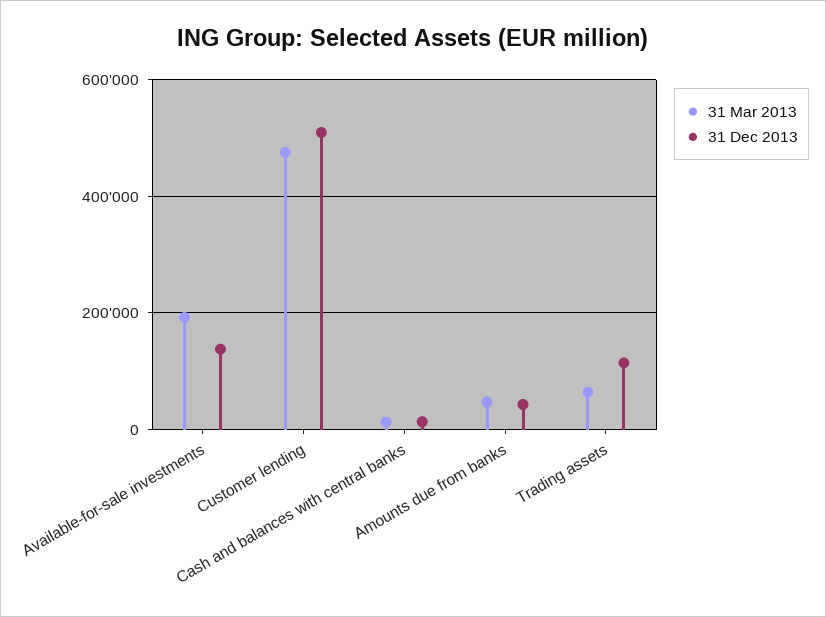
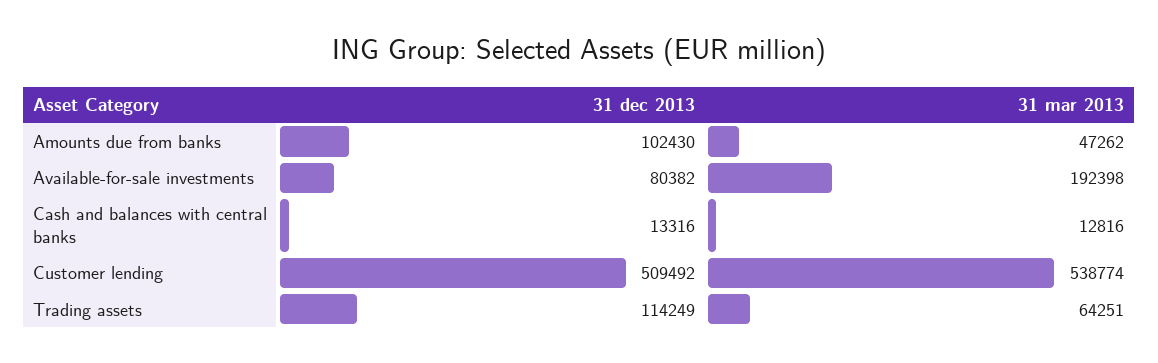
  {
    "31 Mar 2013": {
      "Available-for-sale investments": 192398,
-     "Customer lending": 480000,
+     "Customer lending": 538774,
      "Cash and balances with central banks": 12816,
      "Amounts due from banks": 47262,
      "Trading assets": 64251
    },
    "31 Dec 2013": {
-     "Available-for-sale investments": 140000,
+     "Available-for-sale investments": 80382,
      "Customer lending": 509492,
      "Cash and balances with central banks": 13316,
-     "Amounts due from banks": 40000,
+     "Amounts due from banks": 102430,
      "Trading assets": 114249
    }
  }

